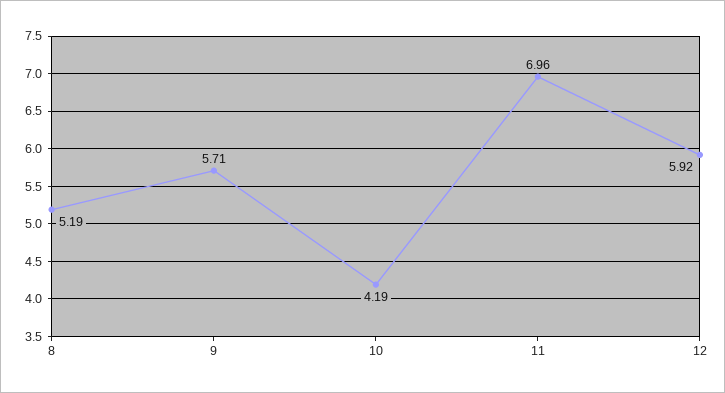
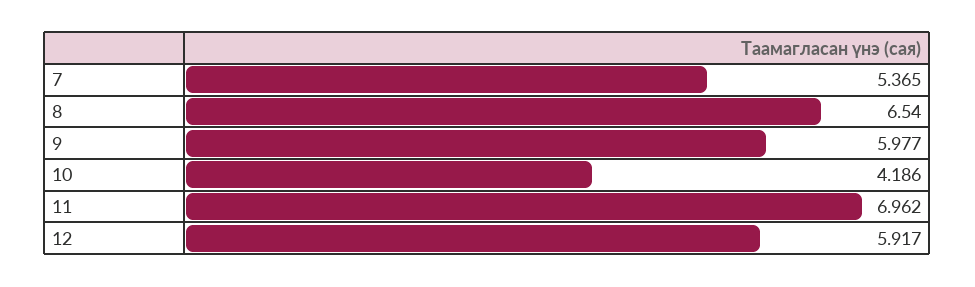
  {
-   "8": 5.19,
+   "8": 6.54,
-   "9": 5.71,
+   "9": 5.977,
    "10": 4.186,
    "11": 6.962,
-   "12": 5.917
+   "12": 5.917,
+   "7": 5.365
  }

